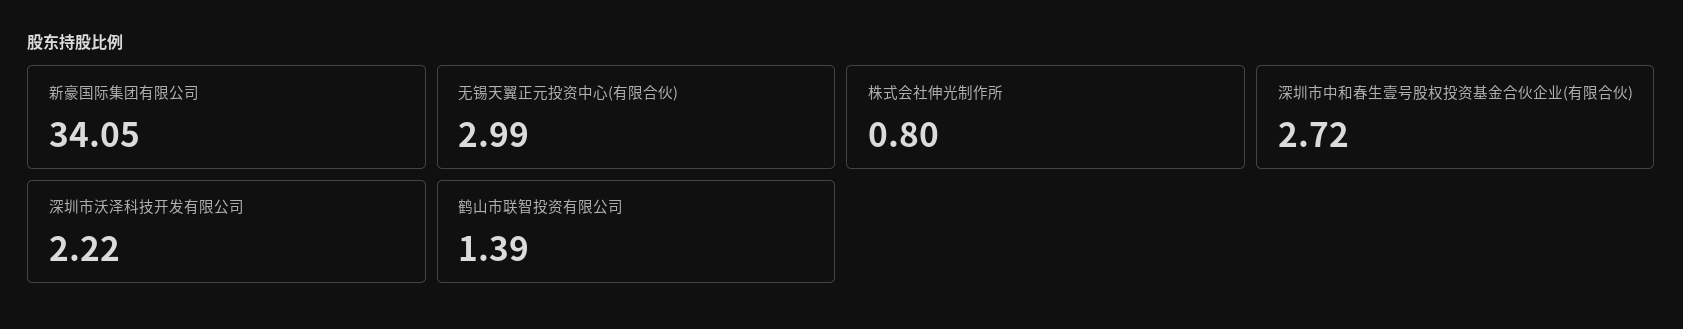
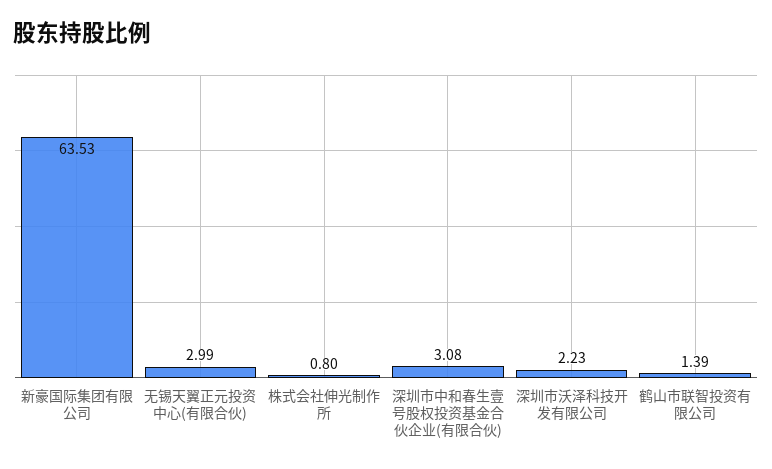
  {
-   "新豪国际集团有限公司": 34.05,
+   "新豪国际集团有限公司": 63.53,
    "无锡天翼正元投资中心(有限合伙)": 2.99,
    "株式会社伸光制作所": 0.8,
-   "深圳市中和春生壹号股权投资基金合伙企业(有限合伙)": 2.72,
+   "深圳市中和春生壹号股权投资基金合伙企业(有限合伙)": 3.08,
-   "深圳市沃泽科技开发有限公司": 2.22,
+   "深圳市沃泽科技开发有限公司": 2.23,
    "鹤山市联智投资有限公司": 1.39
  }

